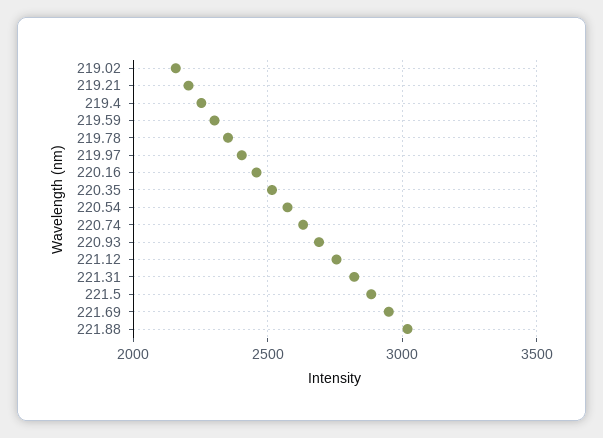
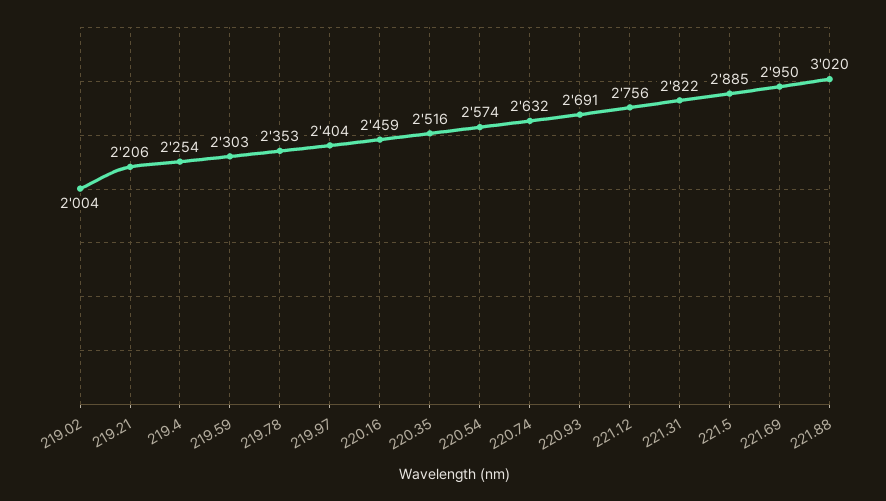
  {
-   "219.02": 2150,
+   "219.02": 2004,
    "219.21": 2206,
    "219.4": 2254,
    "219.59": 2303,
    "219.78": 2353,
    "219.97": 2404,
    "220.16": 2459,
    "220.35": 2516,
    "220.54": 2574,
    "220.74": 2632,
    "220.93": 2691,
    "221.12": 2756,
    "221.31": 2822,
    "221.5": 2885,
    "221.69": 2950,
    "221.88": 3020
  }

